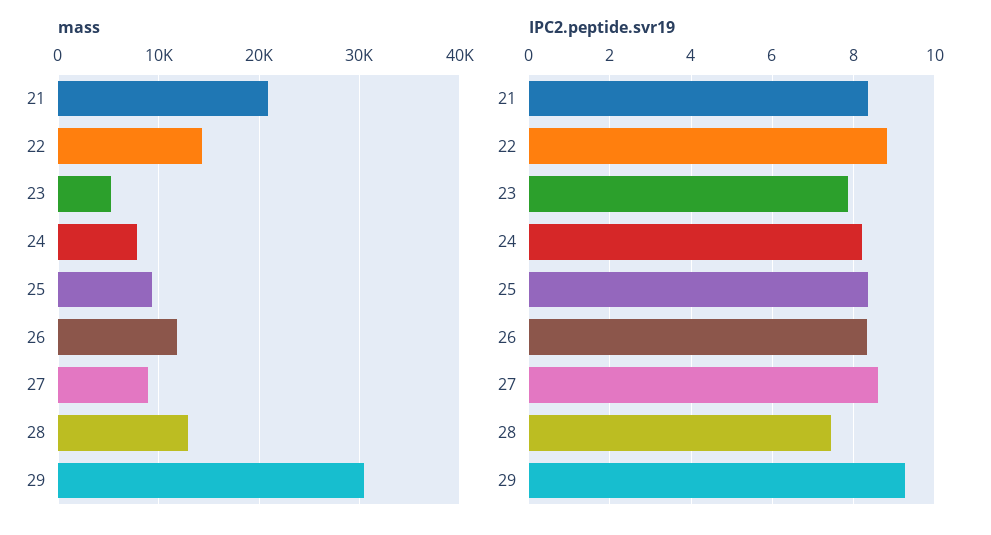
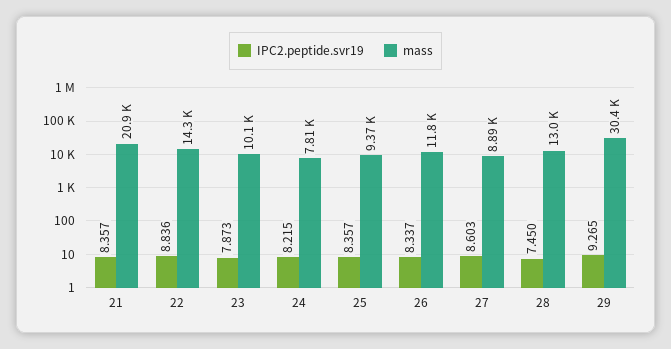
  {
    "mass": {
      "21": 20900,
      "22": 14300,
-     "23": 5000,
+     "23": 10100,
      "24": 7810,
      "25": 9370,
      "26": 11800,
      "27": 8890,
      "28": 13000,
      "29": 30400
    },
    "IPC2.peptide.svr19": {
      "21": 8.357,
      "22": 8.836,
      "23": 7.873,
      "24": 8.215,
      "25": 8.357,
      "26": 8.337,
      "27": 8.603,
      "28": 7.45,
      "29": 9.265
    }
  }

